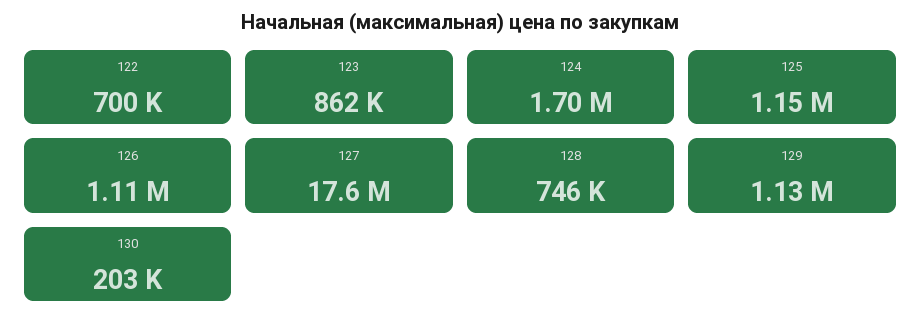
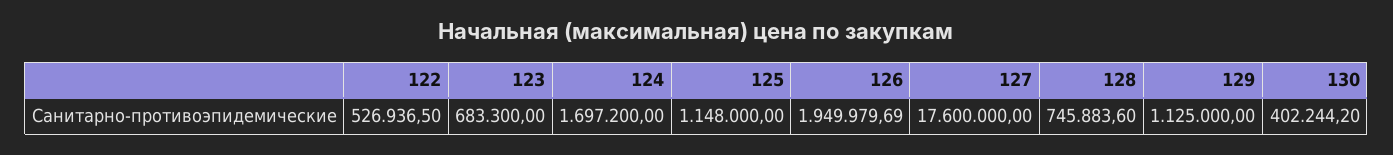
  {
-   "122": 700000,
+   "122": 526936.5,
-   "123": 862000,
+   "123": 683300,
    "124": 1697200,
    "125": 1148000,
-   "126": 1110000,
+   "126": 1949979.69,
    "127": 17600000,
    "128": 745883.6,
    "129": 1125000,
-   "130": 203000
+   "130": 402244.2
  }

